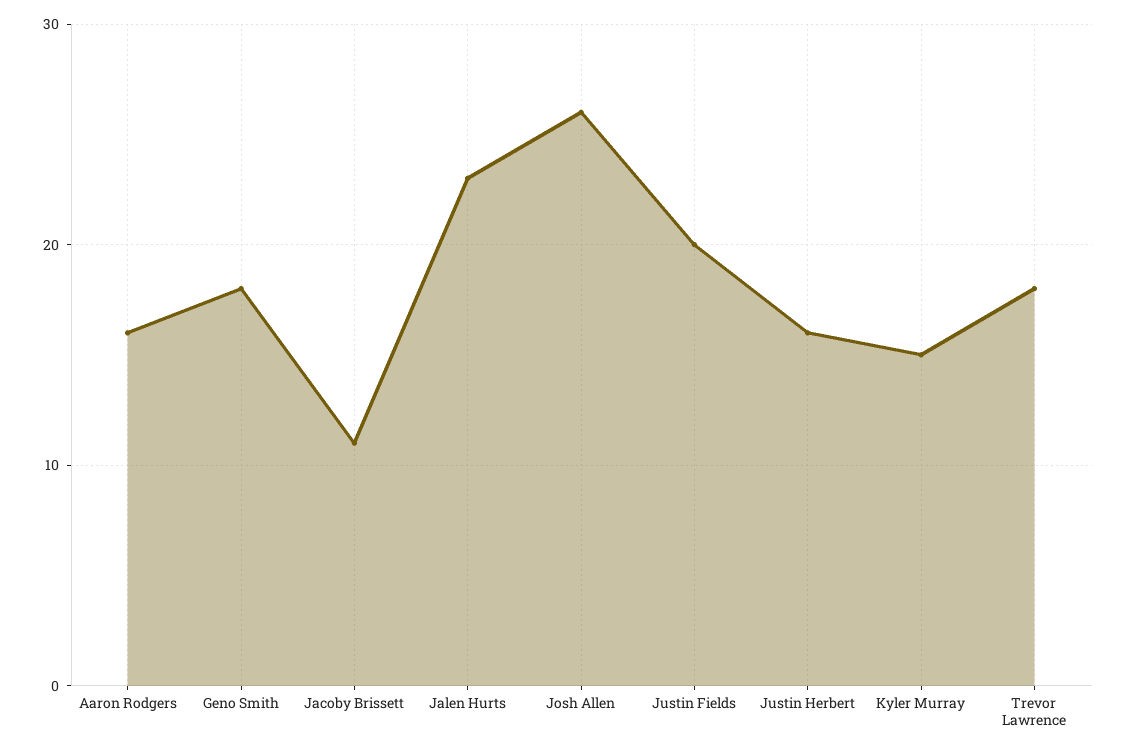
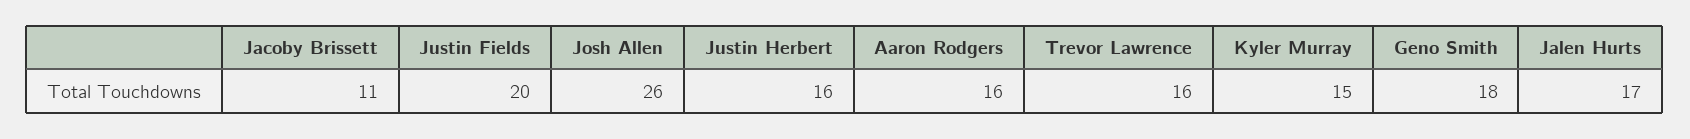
  {
    "Aaron Rodgers": 16,
    "Geno Smith": 18,
    "Jacoby Brissett": 11,
-   "Jalen Hurts": 23,
+   "Jalen Hurts": 17,
    "Josh Allen": 26,
    "Justin Fields": 20,
    "Justin Herbert": 16,
    "Kyler Murray": 15,
-   "Trevor Lawrence": 18
+   "Trevor Lawrence": 16
  }

